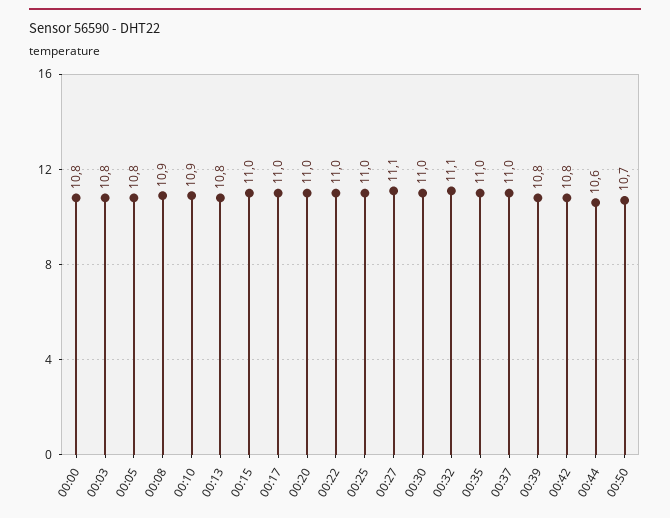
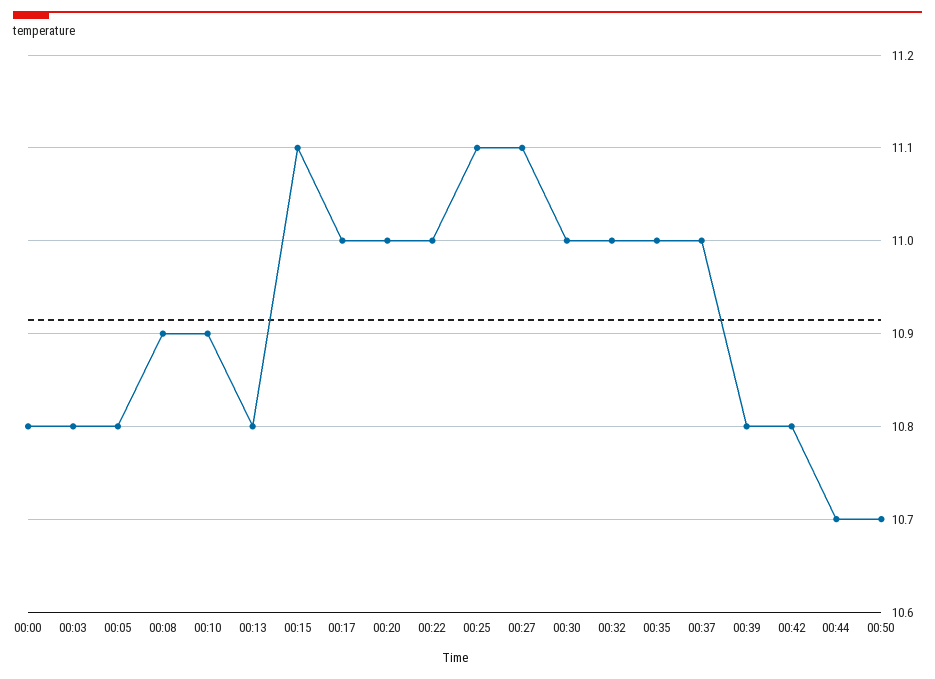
  {
    "00:00": 10.8,
    "00:03": 10.8,
    "00:05": 10.8,
    "00:08": 10.9,
    "00:10": 10.9,
    "00:13": 10.8,
-   "00:15": 11,
+   "00:15": 11.1,
    "00:17": 11,
    "00:20": 11,
    "00:22": 11,
-   "00:25": 11,
+   "00:25": 11.1,
    "00:27": 11.1,
    "00:30": 11,
-   "00:32": 11.1,
+   "00:32": 11,
    "00:35": 11,
    "00:37": 11,
    "00:39": 10.8,
    "00:42": 10.8,
-   "00:44": 10.6,
+   "00:44": 10.7,
    "00:50": 10.7
  }

